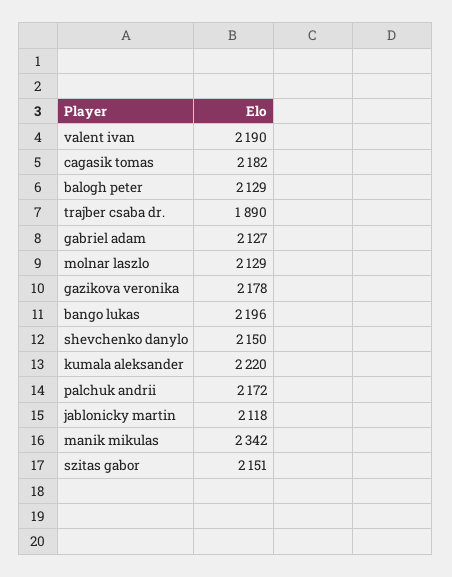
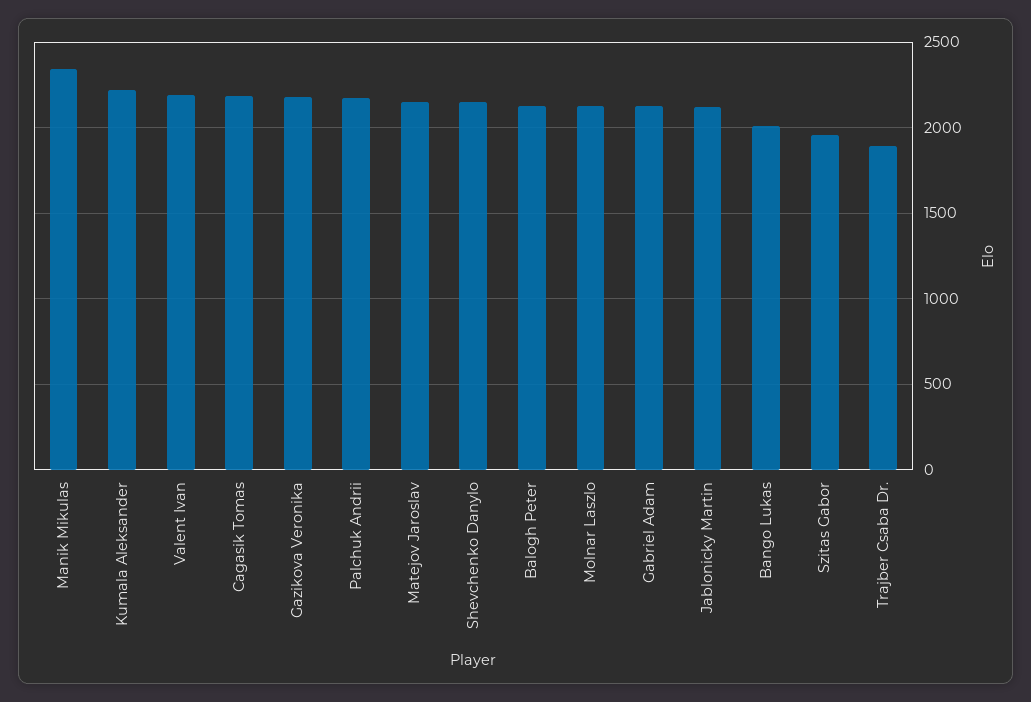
  {
    "valent ivan": 2190,
    "cagasik tomas": 2182,
    "balogh peter": 2129,
    "trajber csaba dr.": 1890,
    "gabriel adam": 2127,
    "molnar laszlo": 2129,
    "gazikova veronika": 2178,
-   "bango lukas": 2196,
+   "bango lukas": 2000,
    "shevchenko danylo": 2150,
    "kumala aleksander": 2220,
    "palchuk andrii": 2172,
    "jablonicky martin": 2118,
    "manik mikulas": 2342,
-   "szitas gabor": 2151
+   "szitas gabor": 1950,
+   "Matejov Jaroslav": 2150
  }

